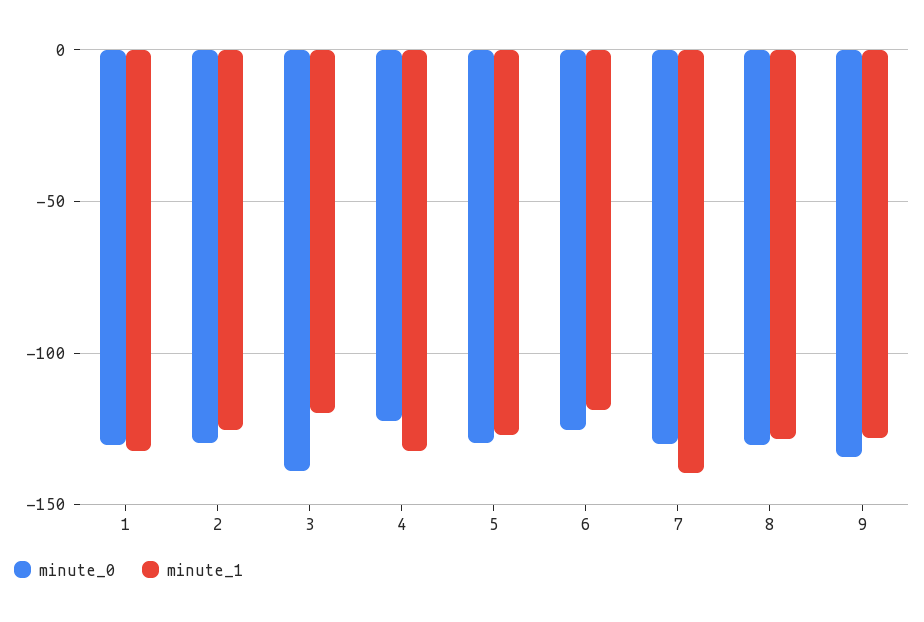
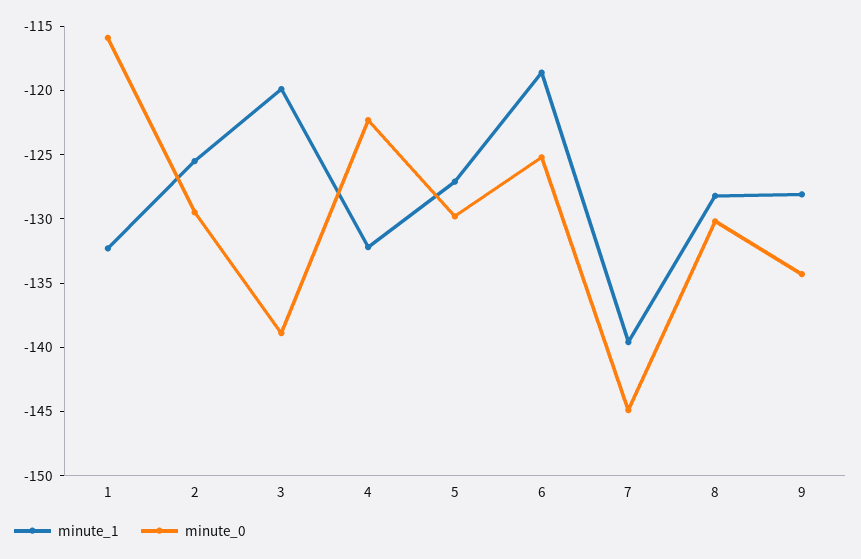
  {
    "minute_0": {
-     "1": -130,
+     "1": -116,
      "2": -130,
      "3": -139,
      "4": -122,
      "5": -130,
      "6": -125,
-     "7": -130,
+     "7": -145,
      "8": -130,
      "9": -134
    },
    "minute_1": {
      "1": -132,
      "2": -126,
      "3": -120,
      "4": -132,
      "5": -127,
      "6": -119,
      "7": -140,
      "8": -128,
      "9": -128
    }
  }

